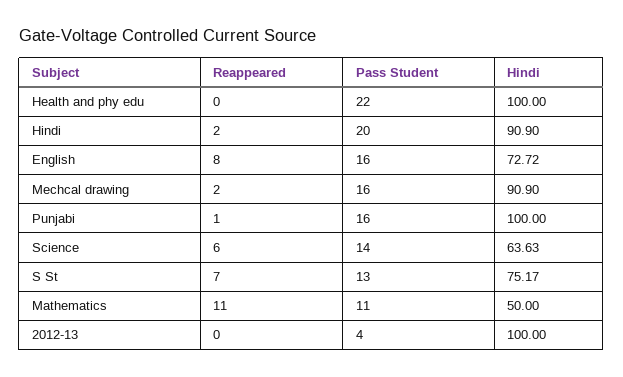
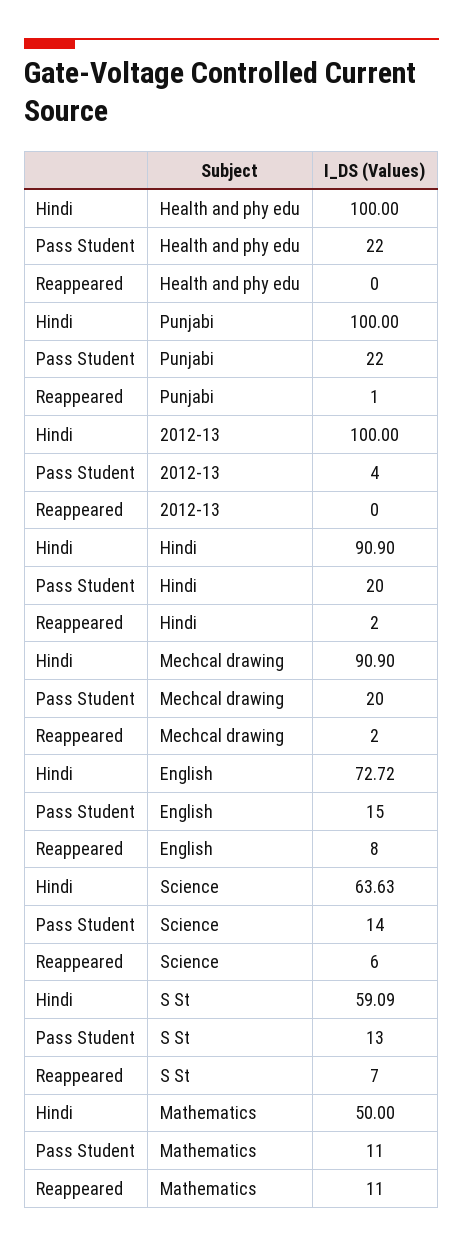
  {
    "Reappeared": {
      "Health and phy edu": 0,
      "Hindi": 2,
      "English": 8,
      "Mechcal drawing": 2,
      "Punjabi": 1,
      "Science": 6,
      "S St": 7,
      "Mathematics": 11,
      "2012-13": 0
    },
    "Pass Student": {
      "Health and phy edu": 22,
      "Hindi": 20,
-     "English": 16,
+     "English": 15,
-     "Mechcal drawing": 16,
+     "Mechcal drawing": 20,
-     "Punjabi": 16,
+     "Punjabi": 22,
      "Science": 14,
      "S St": 13,
      "Mathematics": 11,
      "2012-13": 4
    },
    "Hindi": {
      "Health and phy edu": 100,
      "Hindi": 90.9,
      "English": 72.72,
      "Mechcal drawing": 90.9,
      "Punjabi": 100,
      "Science": 63.63,
-     "S St": 75.17,
+     "S St": 59.09,
      "Mathematics": 50,
      "2012-13": 100
    }
  }

